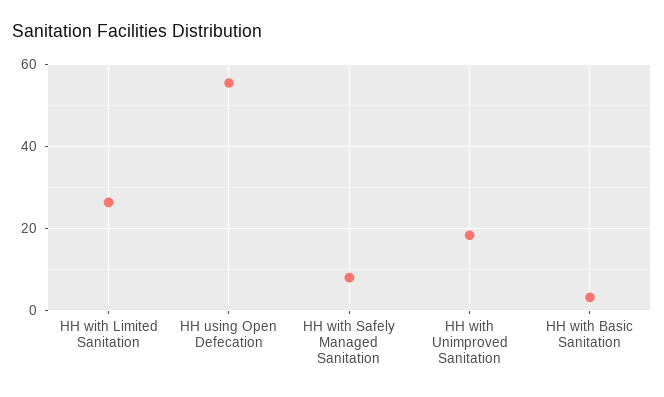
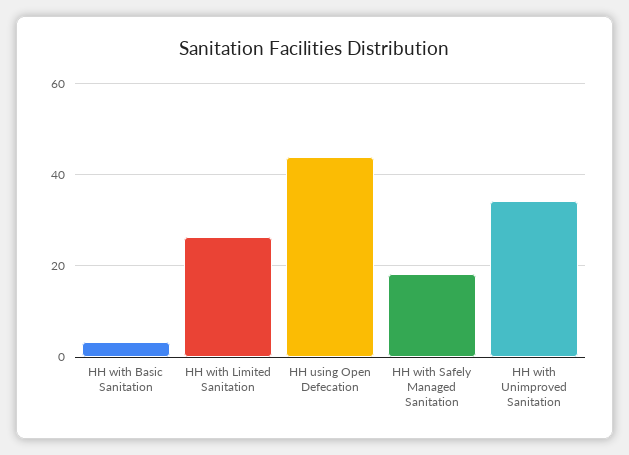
  {
    "HH with Limited Sanitation": 26,
-   "HH using Open Defecation": 56,
+   "HH using Open Defecation": 44,
-   "HH with Safely Managed Sanitation": 8,
+   "HH with Safely Managed Sanitation": 18,
-   "HH with Unimproved Sanitation": 18,
+   "HH with Unimproved Sanitation": 34,
    "HH with Basic Sanitation": 4
  }

